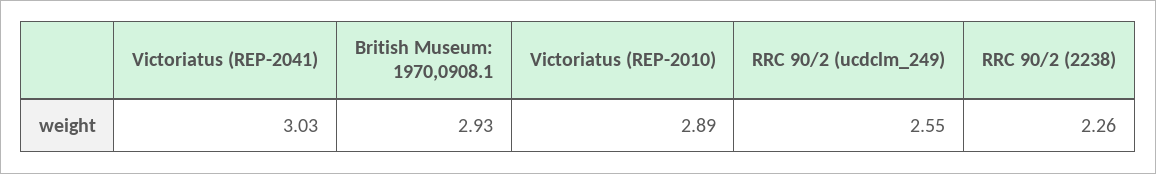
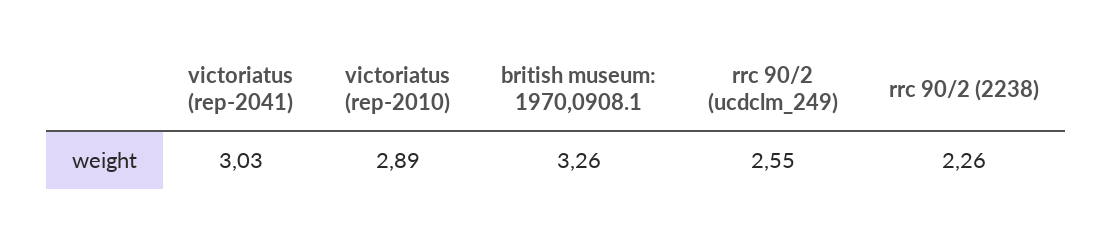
  {
    "Victoriatus (REP-2041)": 3.03,
-   "British Museum: 1970,0908.1": 2.93,
+   "British Museum: 1970,0908.1": 3.26,
    "Victoriatus (REP-2010)": 2.89,
    "RRC 90/2 (ucdclm_249)": 2.55,
    "RRC 90/2 (2238)": 2.26
  }

